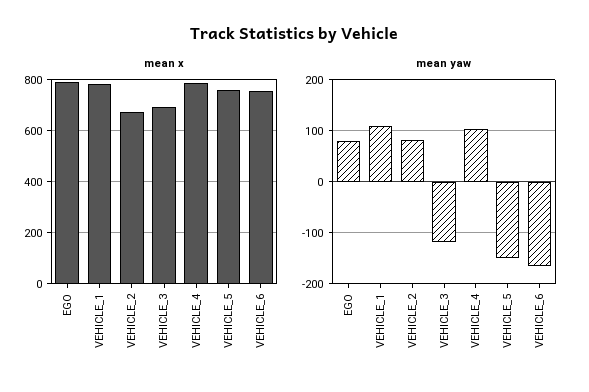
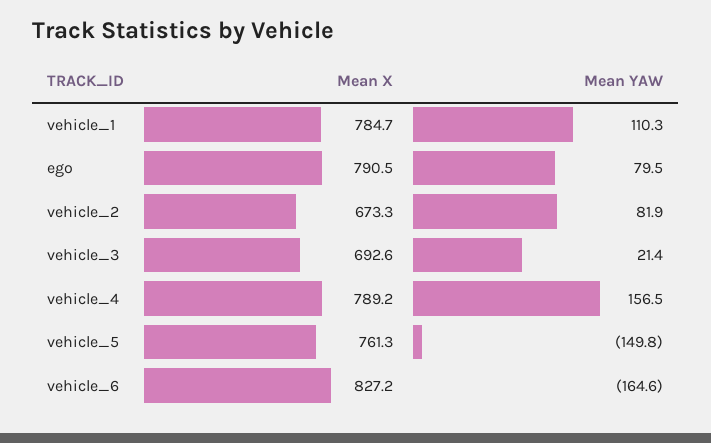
  {
    "mean x": {
      "EGO": 790.5,
      "VEHICLE_1": 784.7,
      "VEHICLE_2": 673.3,
      "VEHICLE_3": 692.6,
      "VEHICLE_4": 789.2,
      "VEHICLE_5": 761.3,
-     "VEHICLE_6": 750
+     "VEHICLE_6": 827.2
    },
    "mean yaw": {
      "EGO": 79.5,
      "VEHICLE_1": 110.3,
      "VEHICLE_2": 81.9,
-     "VEHICLE_3": -120,
+     "VEHICLE_3": 21.4,
-     "VEHICLE_4": 100,
+     "VEHICLE_4": 156.5,
      "VEHICLE_5": -149.8,
      "VEHICLE_6": -164.6
    }
  }

